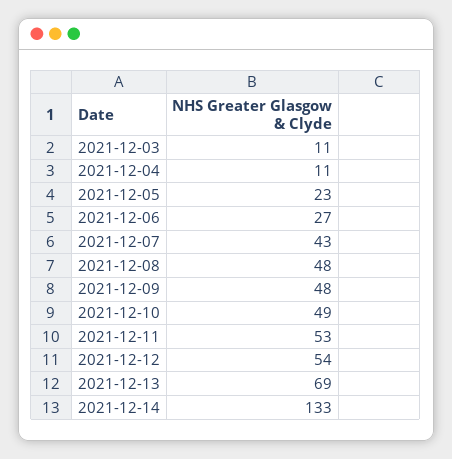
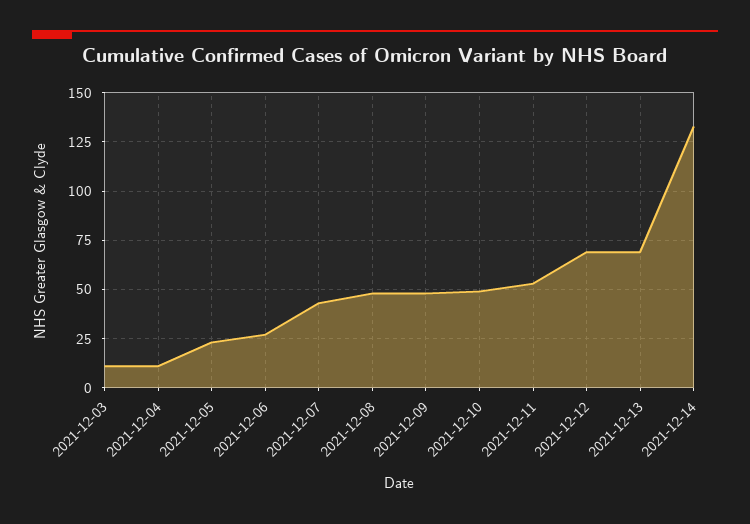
  {
    "2021-12-03": 11,
    "2021-12-04": 11,
    "2021-12-05": 23,
    "2021-12-06": 27,
    "2021-12-07": 43,
    "2021-12-08": 48,
    "2021-12-09": 48,
    "2021-12-10": 49,
    "2021-12-11": 53,
-   "2021-12-12": 54,
+   "2021-12-12": 70,
    "2021-12-13": 69,
    "2021-12-14": 133
  }

